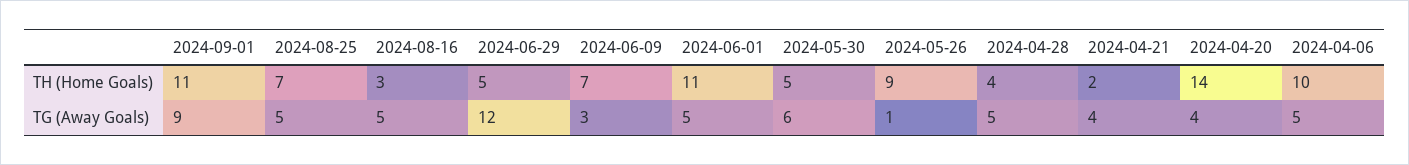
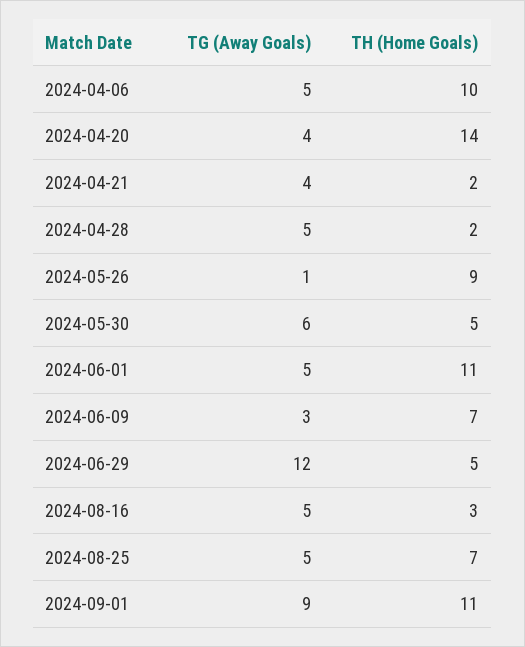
  {
    "2024-09-01": {
      "TH (Home Goals)": 11,
      "TG (Away Goals)": 9
    },
    "2024-08-25": {
      "TH (Home Goals)": 7,
      "TG (Away Goals)": 5
    },
    "2024-08-16": {
      "TH (Home Goals)": 3,
      "TG (Away Goals)": 5
    },
    "2024-06-29": {
      "TH (Home Goals)": 5,
      "TG (Away Goals)": 12
    },
    "2024-06-09": {
      "TH (Home Goals)": 7,
      "TG (Away Goals)": 3
    },
    "2024-06-01": {
      "TH (Home Goals)": 11,
      "TG (Away Goals)": 5
    },
    "2024-05-30": {
      "TH (Home Goals)": 5,
      "TG (Away Goals)": 6
    },
    "2024-05-26": {
      "TH (Home Goals)": 9,
      "TG (Away Goals)": 1
    },
    "2024-04-28": {
-     "TH (Home Goals)": 4,
+     "TH (Home Goals)": 2,
      "TG (Away Goals)": 5
    },
    "2024-04-21": {
      "TH (Home Goals)": 2,
      "TG (Away Goals)": 4
    },
    "2024-04-20": {
      "TH (Home Goals)": 14,
      "TG (Away Goals)": 4
    },
    "2024-04-06": {
      "TH (Home Goals)": 10,
      "TG (Away Goals)": 5
    }
  }

